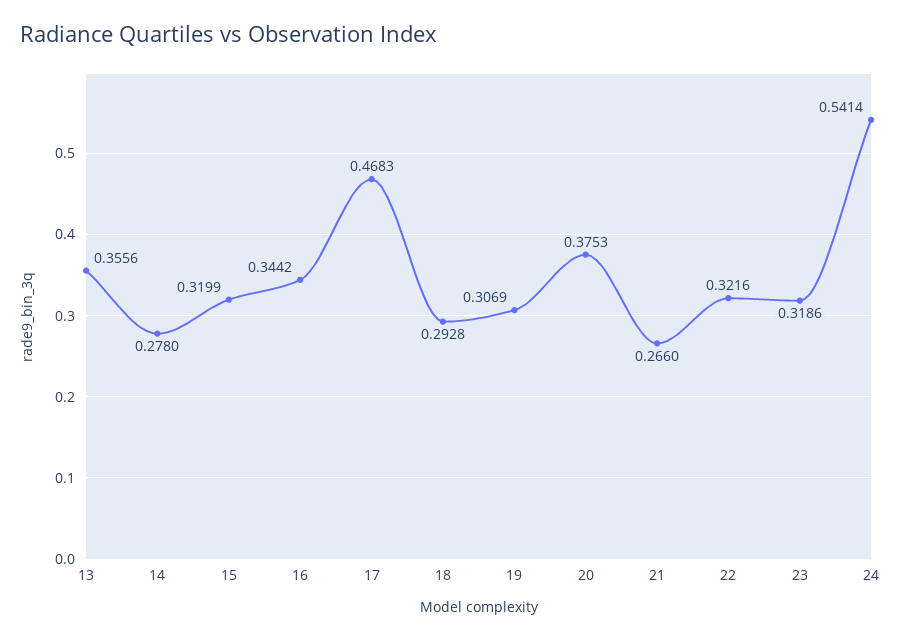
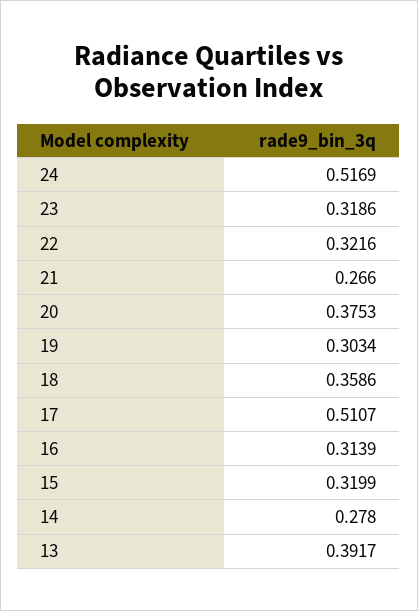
  {
-   "13": 0.3556,
+   "13": 0.3917,
    "14": 0.278,
    "15": 0.3199,
-   "16": 0.3442,
+   "16": 0.3139,
-   "17": 0.4683,
+   "17": 0.5107,
-   "18": 0.2928,
+   "18": 0.3586,
-   "19": 0.3069,
+   "19": 0.3034,
    "20": 0.3753,
    "21": 0.266,
    "22": 0.3216,
    "23": 0.3186,
-   "24": 0.5414
+   "24": 0.5169
  }

